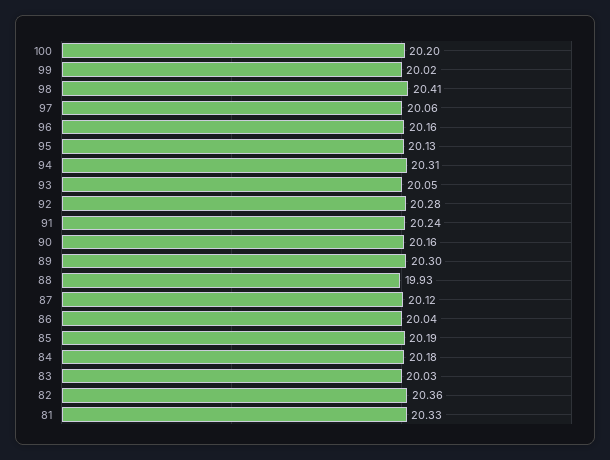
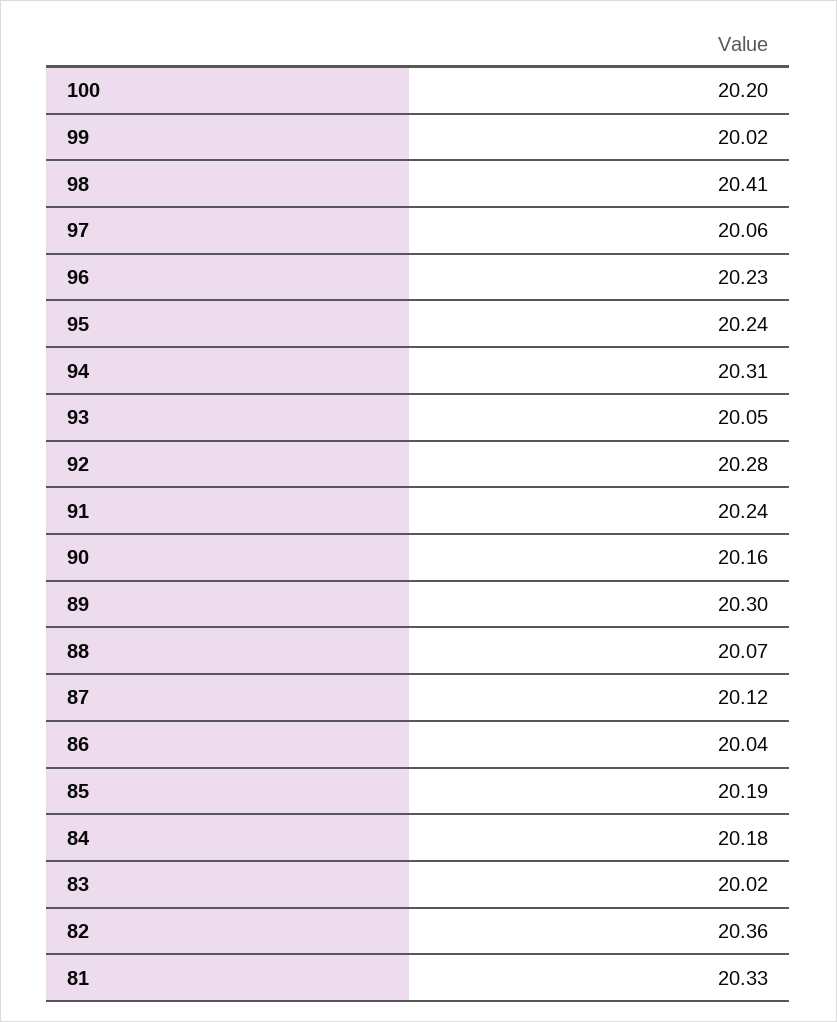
  {
    "100": 20.2,
    "99": 20.02,
    "98": 20.41,
    "97": 20.06,
-   "96": 20.16,
+   "96": 20.23,
-   "95": 20.13,
+   "95": 20.24,
    "94": 20.31,
    "93": 20.05,
    "92": 20.28,
    "91": 20.24,
    "90": 20.16,
    "89": 20.3,
-   "88": 19.93,
+   "88": 20.07,
    "87": 20.12,
    "86": 20.04,
    "85": 20.19,
    "84": 20.18,
-   "83": 20.03,
+   "83": 20.02,
    "82": 20.36,
    "81": 20.33
  }

